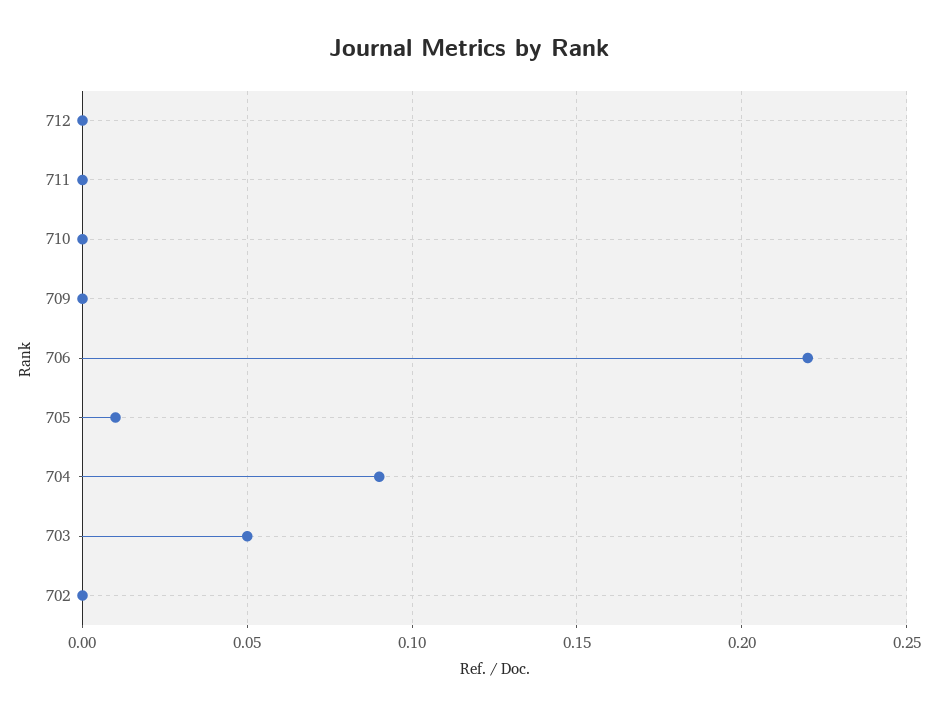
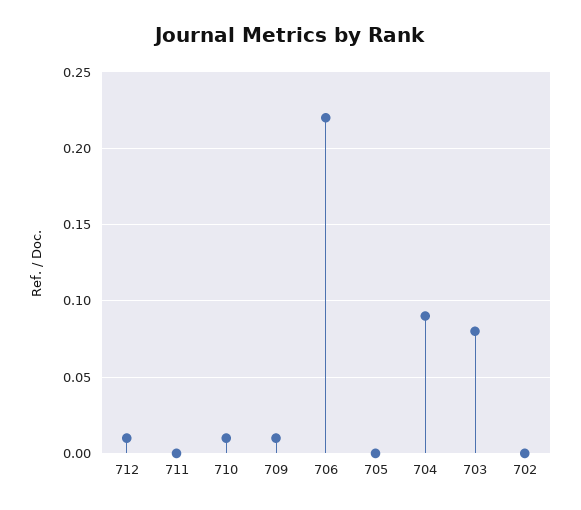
  {
-   "712": 0,
+   "712": 0.01,
    "711": 0,
-   "710": 0,
+   "710": 0.01,
-   "709": 0,
+   "709": 0.01,
    "706": 0.22,
-   "705": 0.01,
+   "705": 0,
    "704": 0.09,
-   "703": 0.05,
+   "703": 0.08,
    "702": 0
  }

